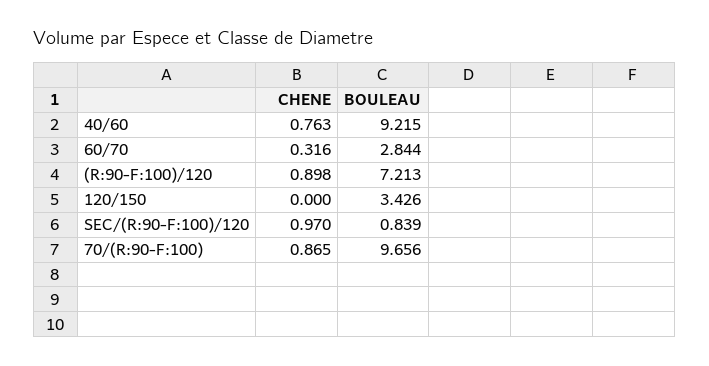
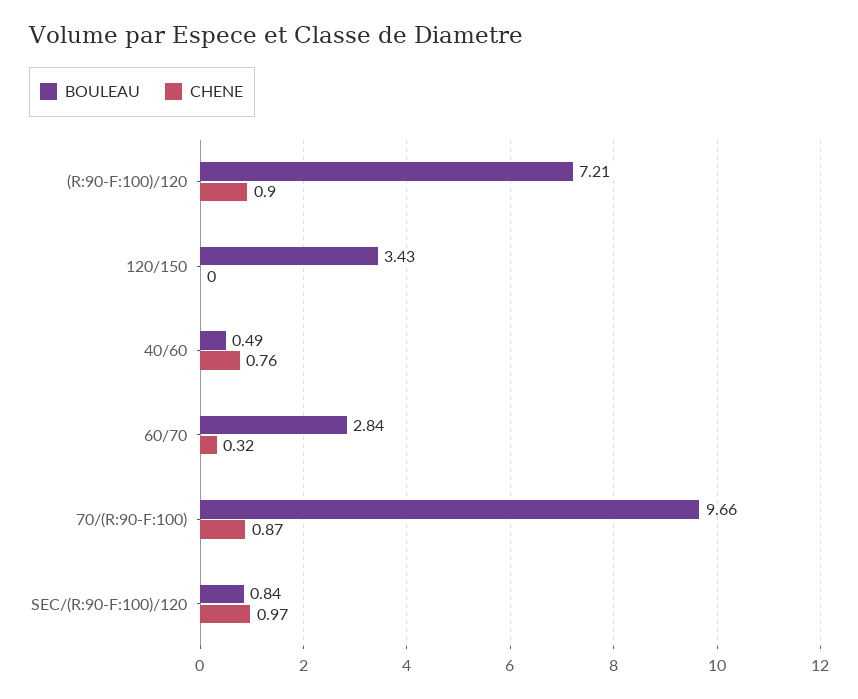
  {
    "CHENE": {
      "40/60": 0.763,
      "60/70": 0.316,
      "(R:90-F:100)/120": 0.898,
      "120/150": 0,
      "SEC/(R:90-F:100)/120": 0.97,
      "70/(R:90-F:100)": 0.865
    },
    "BOULEAU": {
-     "40/60": 9.215,
+     "40/60": 0.49,
      "60/70": 2.844,
      "(R:90-F:100)/120": 7.213,
      "120/150": 3.426,
      "SEC/(R:90-F:100)/120": 0.839,
      "70/(R:90-F:100)": 9.656
    }
  }

